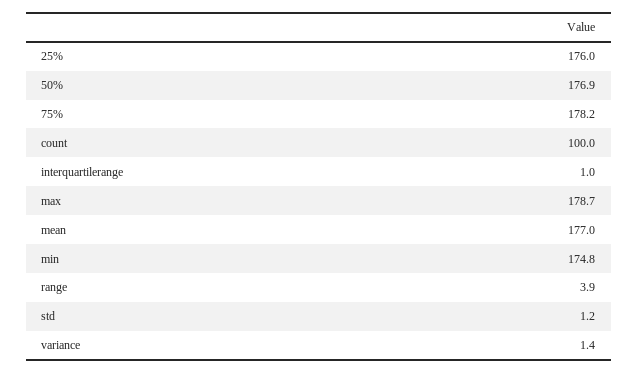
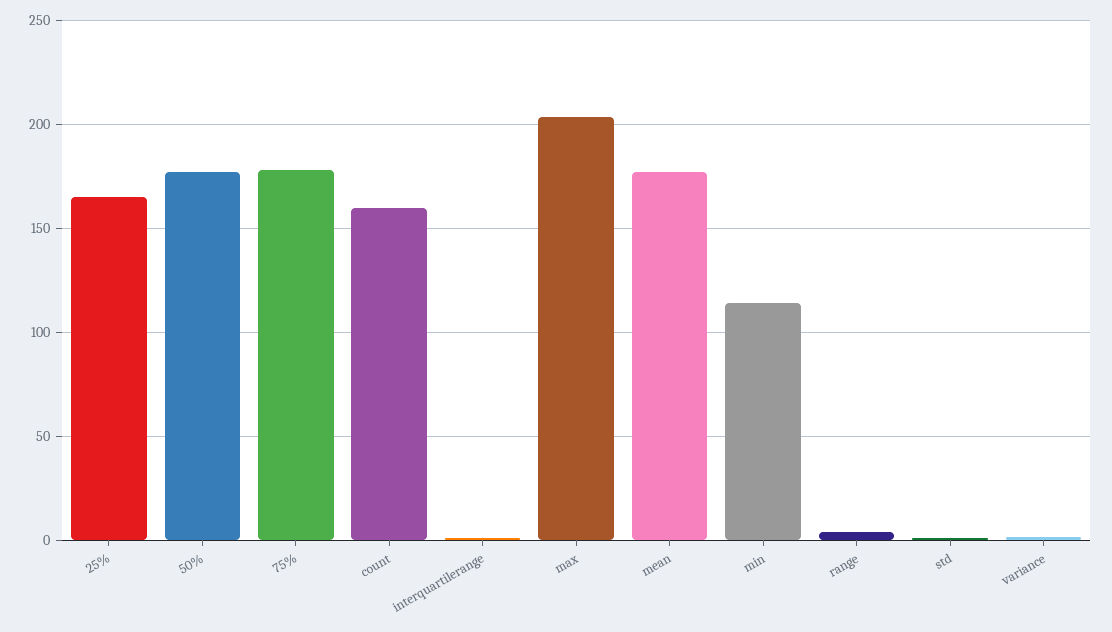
  {
-   "25%": 176,
+   "25%": 165,
    "50%": 176.9,
    "75%": 178.2,
-   "count": 100,
+   "count": 160,
    "interquartilerange": 1,
-   "max": 178.7,
+   "max": 205,
    "mean": 177,
-   "min": 174.8,
+   "min": 115,
    "range": 3.9,
    "std": 1.2,
    "variance": 1.4
  }

